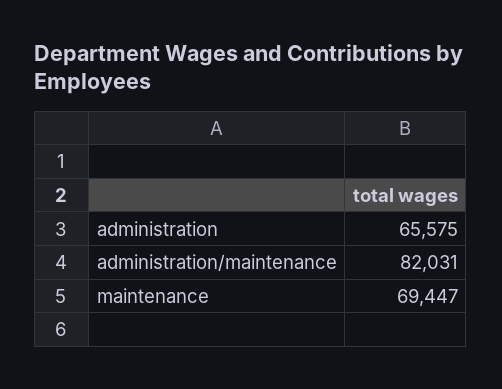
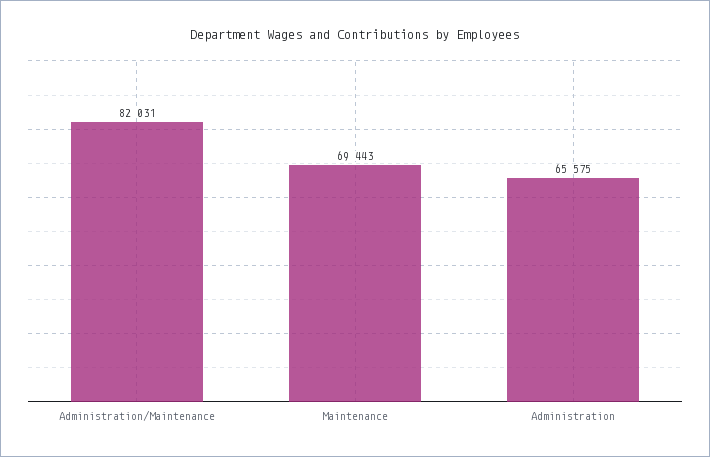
  {
    "administration": 65575,
    "administration/maintenance": 82031,
-   "maintenance": 69447
+   "maintenance": 69443
  }

